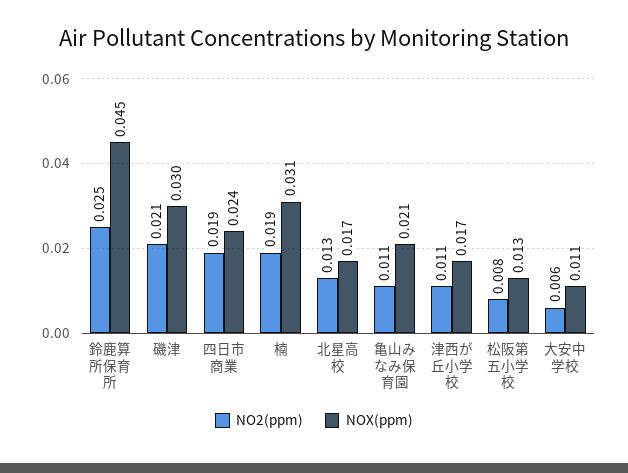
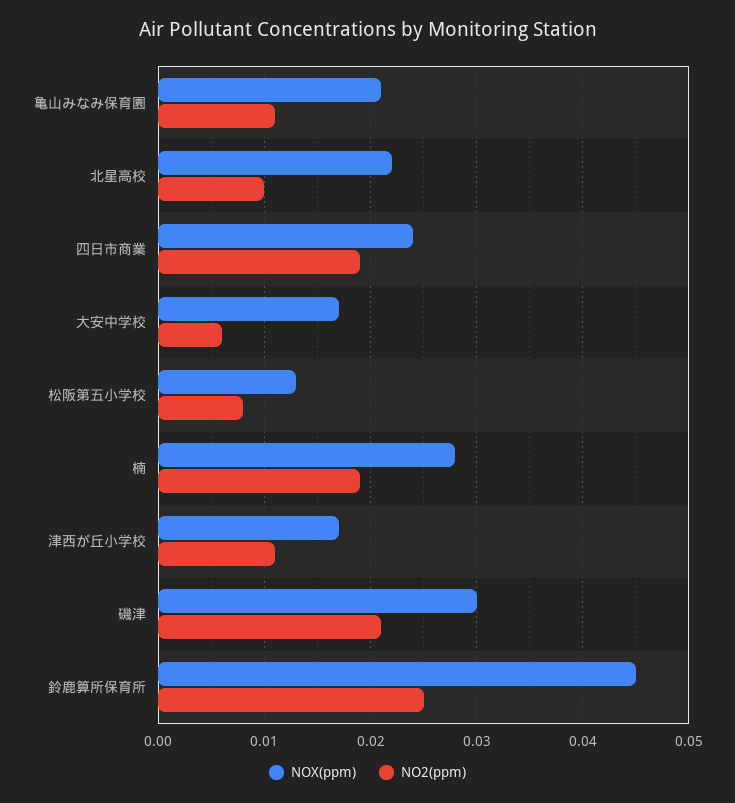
  {
    "NO2(ppm)": {
      "鈴鹿算所保育所": 0.025,
      "磯津": 0.021,
      "四日市商業": 0.019,
      "楠": 0.019,
-     "北星高校": 0.013,
+     "北星高校": 0.01,
      "亀山みなみ保育園": 0.011,
      "津西が丘小学校": 0.011,
      "松阪第五小学校": 0.008,
      "大安中学校": 0.006
    },
    "NOX(ppm)": {
      "鈴鹿算所保育所": 0.045,
      "磯津": 0.03,
      "四日市商業": 0.024,
-     "楠": 0.031,
+     "楠": 0.028,
-     "北星高校": 0.017,
+     "北星高校": 0.022,
      "亀山みなみ保育園": 0.021,
      "津西が丘小学校": 0.017,
      "松阪第五小学校": 0.013,
-     "大安中学校": 0.011
+     "大安中学校": 0.017
    }
  }

